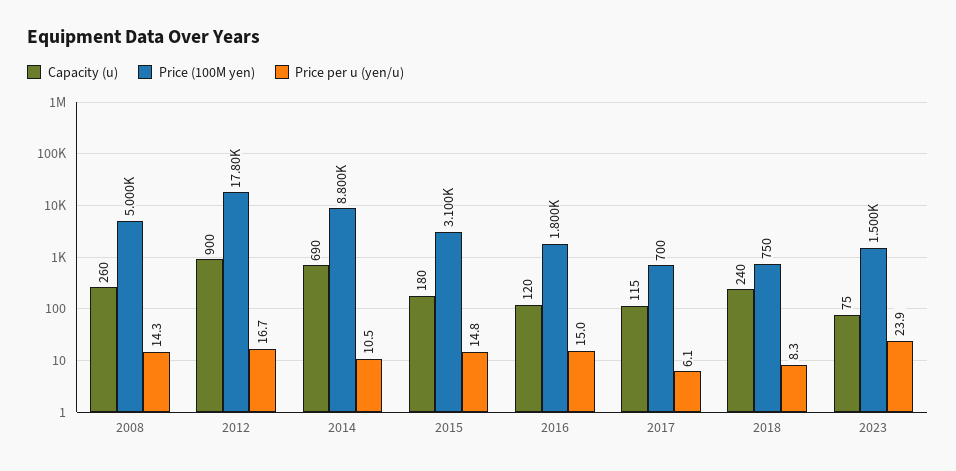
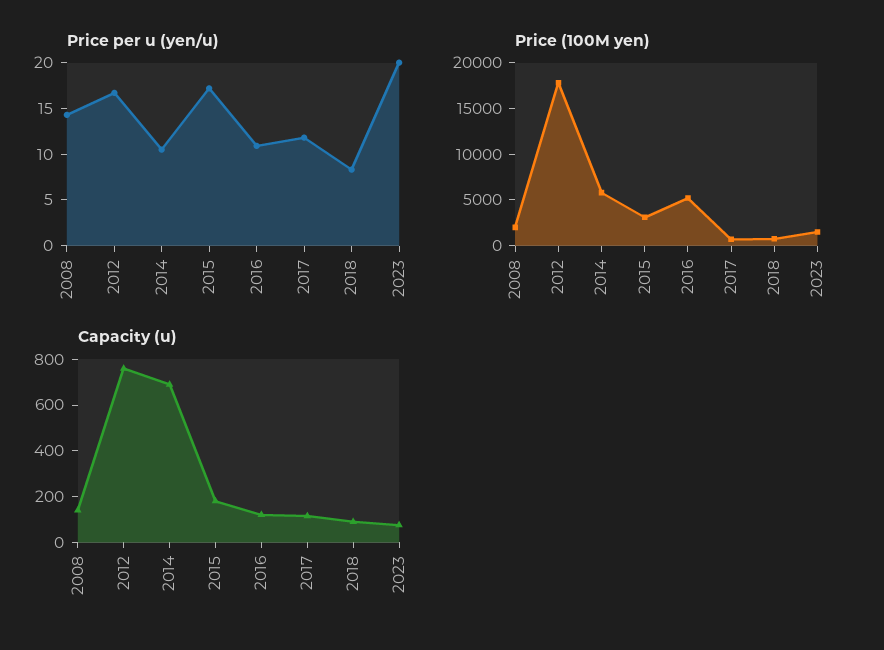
  {
    "Capacity (u)": {
-     "2008": 260,
+     "2008": 150,
-     "2012": 900,
+     "2012": 750,
      "2014": 690,
      "2015": 180,
      "2016": 120,
      "2017": 115,
-     "2018": 240,
+     "2018": 100,
      "2023": 75
    },
    "Price (100M yen)": {
-     "2008": 5000,
+     "2008": 2000,
      "2012": 17800,
-     "2014": 8800,
+     "2014": 6000,
      "2015": 3100,
-     "2016": 1800,
+     "2016": 5000,
      "2017": 700,
      "2018": 750,
      "2023": 1500
    },
    "Price per u (yen/u)": {
      "2008": 14.3,
      "2012": 16.7,
      "2014": 10.5,
-     "2015": 14.8,
+     "2015": 17,
-     "2016": 15,
+     "2016": 11,
-     "2017": 6.1,
+     "2017": 12,
      "2018": 8.3,
-     "2023": 23.9
+     "2023": 20
    }
  }

